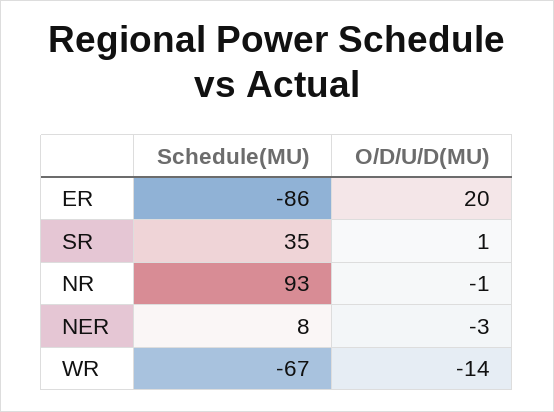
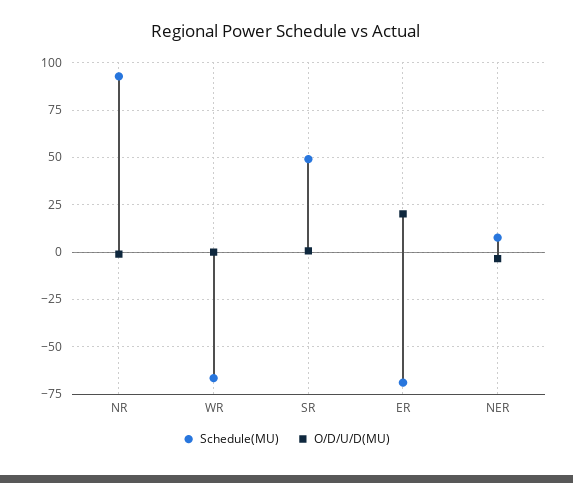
  {
    "Schedule(MU)": {
-     "ER": -86,
+     "ER": -70,
-     "SR": 35,
+     "SR": 50,
      "NR": 93,
      "NER": 8,
      "WR": -67
    },
    "O/D/U/D(MU)": {
      "ER": 20,
      "SR": 1,
      "NR": -1,
      "NER": -3,
-     "WR": -14
+     "WR": 0
    }
  }

